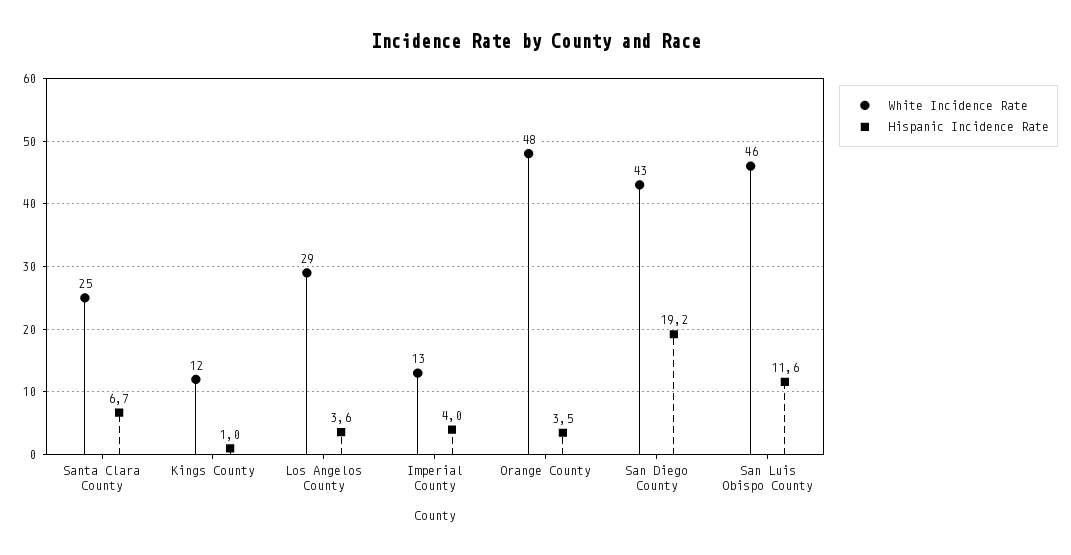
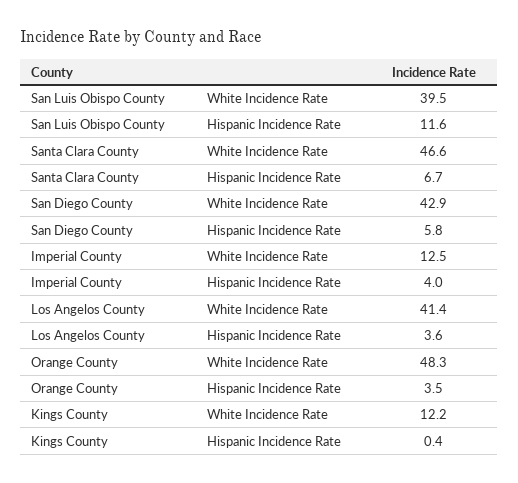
  {
    "White Incidence Rate": {
-     "Santa Clara County": 25,
+     "Santa Clara County": 46.6,
      "Kings County": 12.2,
-     "Los Angelos County": 29,
+     "Los Angelos County": 41.4,
      "Imperial County": 12.5,
      "Orange County": 48.3,
      "San Diego County": 42.9,
-     "San Luis Obispo County": 46
+     "San Luis Obispo County": 39.5
    },
    "Hispanic Incidence Rate": {
      "Santa Clara County": 6.7,
-     "Kings County": 1,
+     "Kings County": 0.4,
      "Los Angelos County": 3.6,
      "Imperial County": 4,
      "Orange County": 3.5,
-     "San Diego County": 19.2,
+     "San Diego County": 5.8,
      "San Luis Obispo County": 11.6
    }
  }

